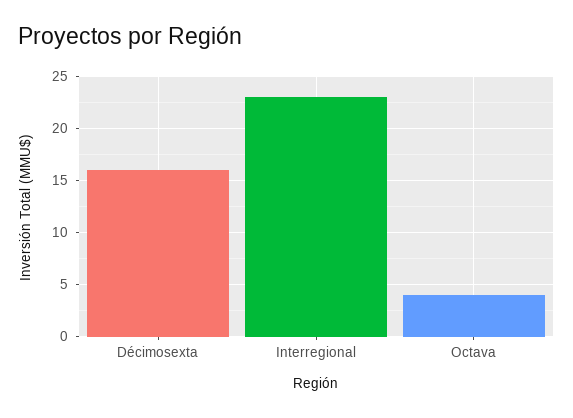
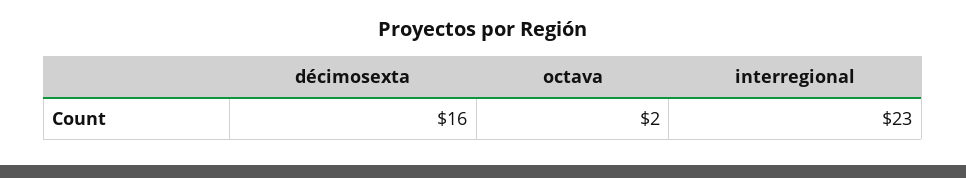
  {
    "Décimosexta": 16,
    "Interregional": 23,
-   "Octava": 4
+   "Octava": 2
  }

